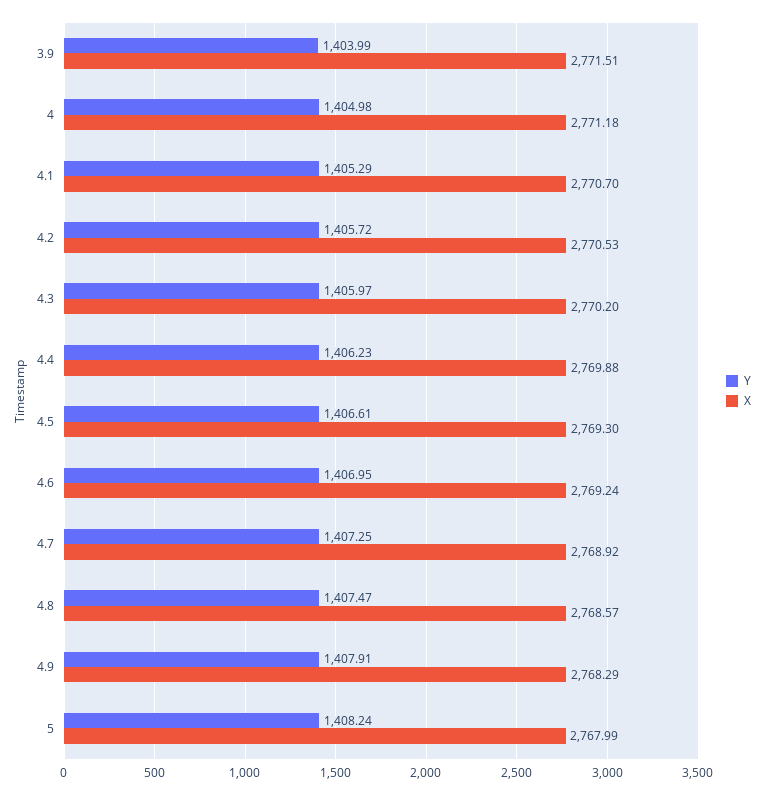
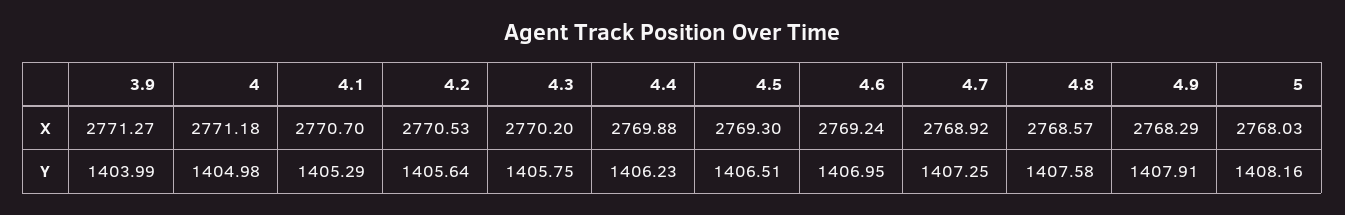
  {
    "Y": {
      "3.9": 1403.99,
      "4": 1404.98,
      "4.1": 1405.29,
-     "4.2": 1405.72,
+     "4.2": 1405.64,
-     "4.3": 1405.97,
+     "4.3": 1405.75,
      "4.4": 1406.23,
-     "4.5": 1406.61,
+     "4.5": 1406.51,
      "4.6": 1406.95,
      "4.7": 1407.25,
-     "4.8": 1407.47,
+     "4.8": 1407.58,
      "4.9": 1407.91,
-     "5": 1408.24
+     "5": 1408.16
    },
    "X": {
-     "3.9": 2771.51,
+     "3.9": 2771.27,
      "4": 2771.18,
      "4.1": 2770.7,
      "4.2": 2770.53,
      "4.3": 2770.2,
      "4.4": 2769.88,
      "4.5": 2769.3,
      "4.6": 2769.24,
      "4.7": 2768.92,
      "4.8": 2768.57,
      "4.9": 2768.29,
-     "5": 2767.99
+     "5": 2768.03
    }
  }

